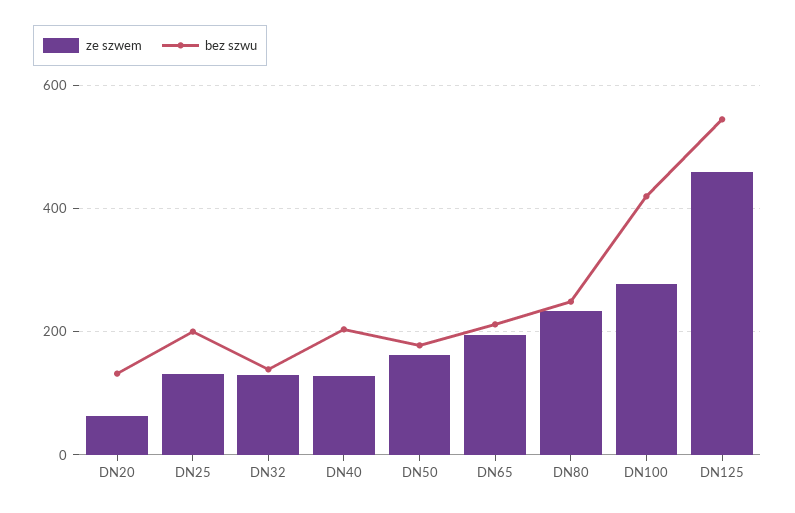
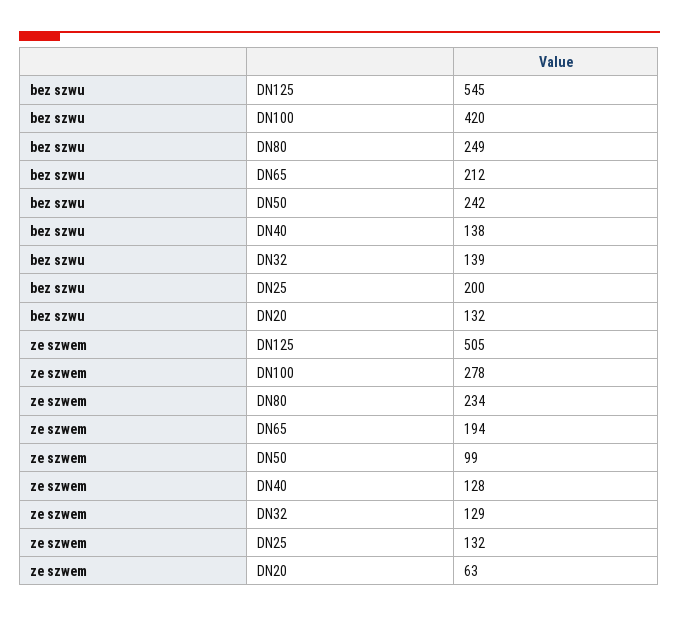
  {
    "ze szwem": {
      "DN20": 63,
      "DN25": 132,
      "DN32": 129,
      "DN40": 128,
-     "DN50": 160,
+     "DN50": 99,
      "DN65": 194,
      "DN80": 234,
      "DN100": 278,
-     "DN125": 460
+     "DN125": 505
    },
    "bez szwu": {
      "DN20": 132,
      "DN25": 200,
      "DN32": 139,
-     "DN40": 200,
+     "DN40": 138,
-     "DN50": 180,
+     "DN50": 242,
      "DN65": 212,
      "DN80": 249,
      "DN100": 420,
      "DN125": 545
    }
  }

